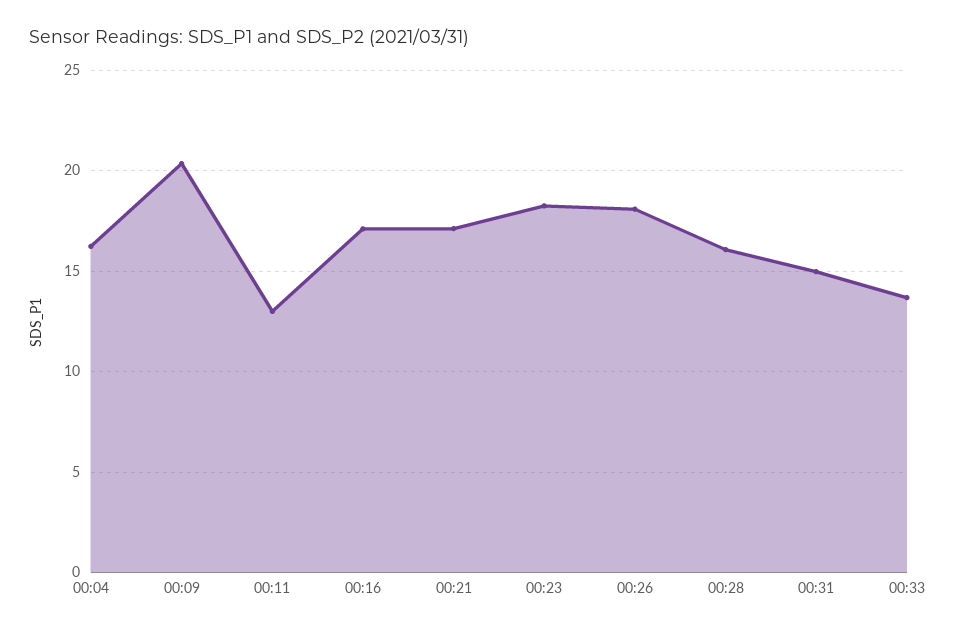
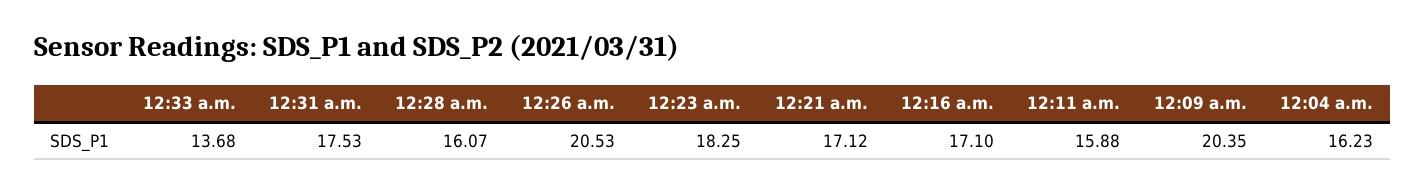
  {
    "00:04": 16.23,
    "00:09": 20.35,
-   "00:11": 13,
+   "00:11": 15.88,
    "00:16": 17.1,
    "00:21": 17.12,
    "00:23": 18.25,
-   "00:26": 18,
+   "00:26": 20.53,
    "00:28": 16.07,
-   "00:31": 15,
+   "00:31": 17.53,
    "00:33": 13.68
  }

